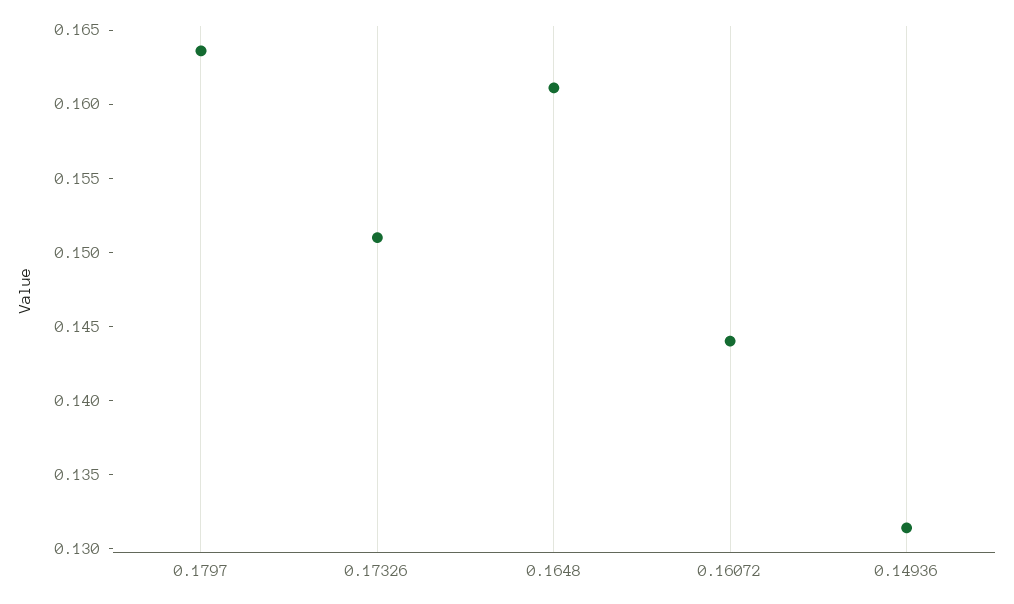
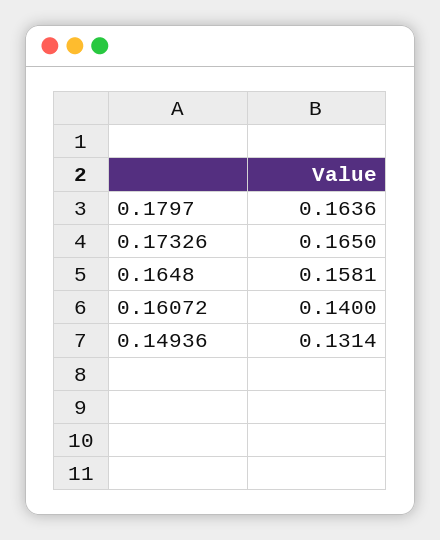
  {
    "0.1797": 0.1636,
-   "0.17326": 0.151,
+   "0.17326": 0.165,
-   "0.1648": 0.161,
+   "0.1648": 0.1581,
-   "0.16072": 0.144,
+   "0.16072": 0.14,
    "0.14936": 0.1314
  }

